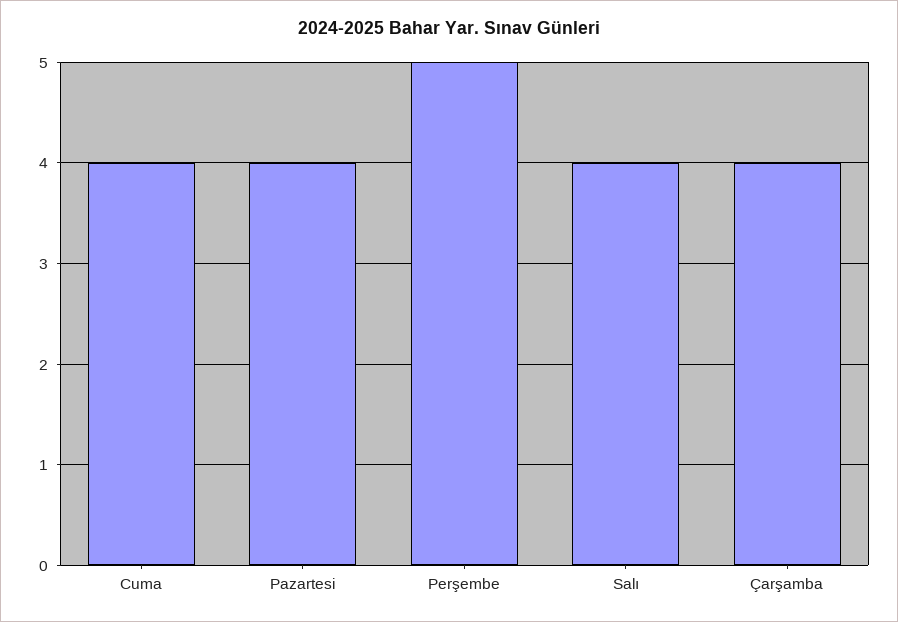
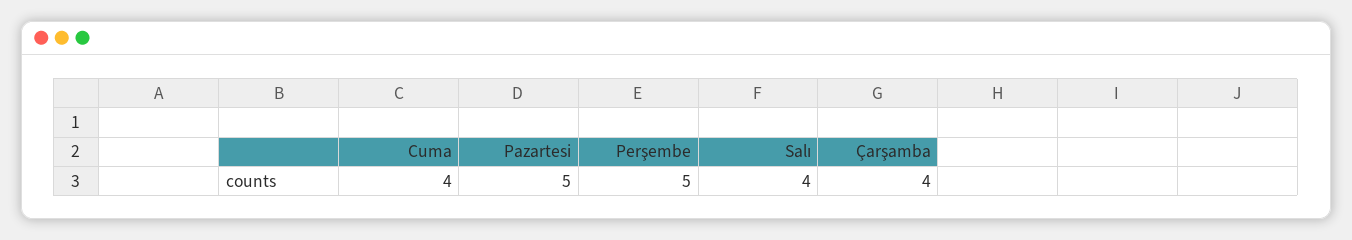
  {
    "Cuma": 4,
-   "Pazartesi": 4,
+   "Pazartesi": 5,
    "Perşembe": 5,
    "Salı": 4,
    "Çarşamba": 4
  }

